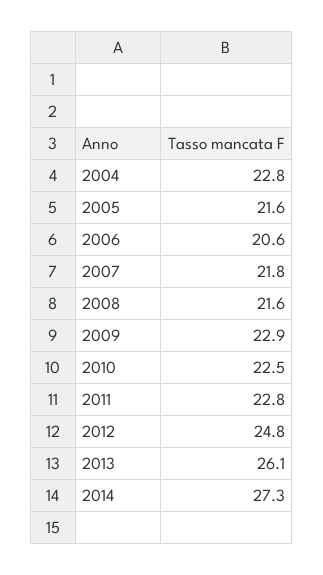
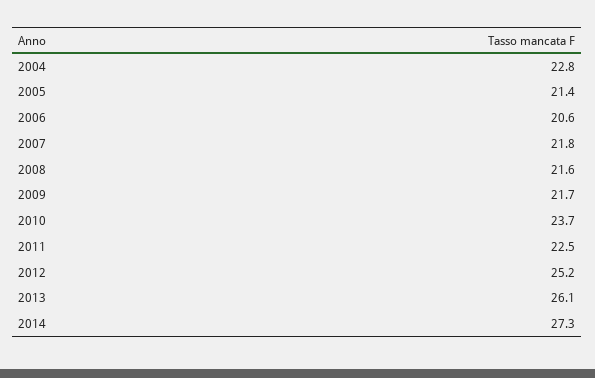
  {
    "2004": 22.8,
-   "2005": 21.6,
+   "2005": 21.4,
    "2006": 20.6,
    "2007": 21.8,
    "2008": 21.6,
-   "2009": 22.9,
+   "2009": 21.7,
-   "2010": 22.5,
+   "2010": 23.7,
-   "2011": 22.8,
+   "2011": 22.5,
-   "2012": 24.8,
+   "2012": 25.2,
    "2013": 26.1,
    "2014": 27.3
  }

